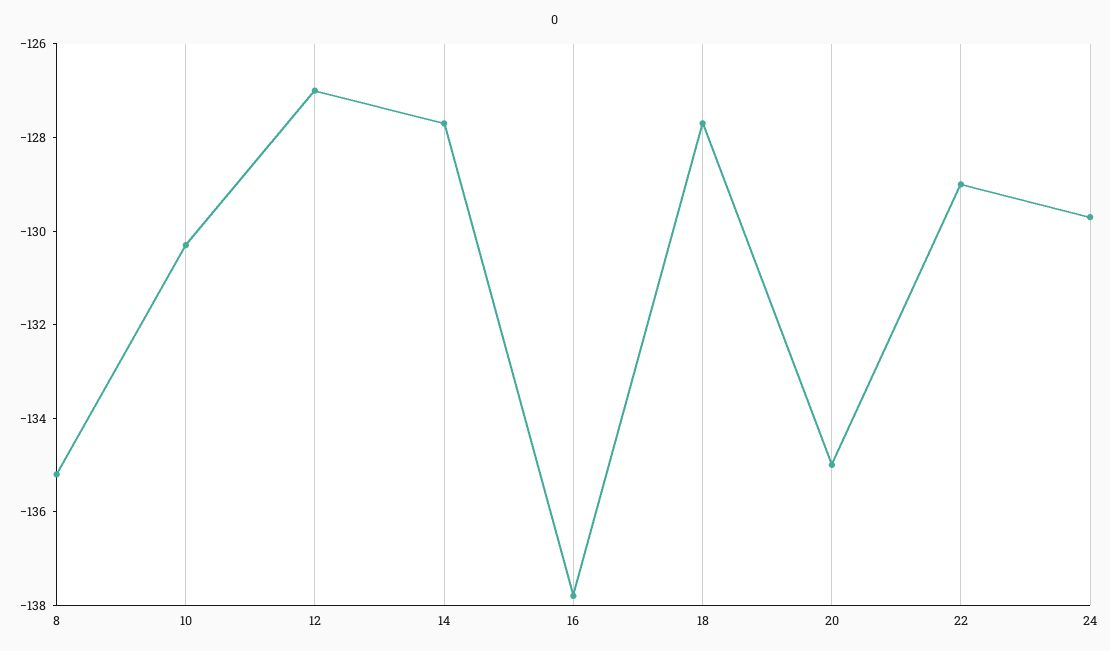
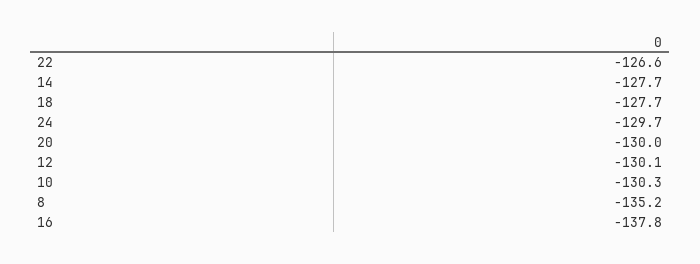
  {
    "8": -135.2,
    "10": -130.3,
-   "12": -127,
+   "12": -130.1,
    "14": -127.7,
    "16": -137.8,
    "18": -127.7,
-   "20": -135,
+   "20": -130,
-   "22": -129,
+   "22": -126.6,
    "24": -129.7
  }

